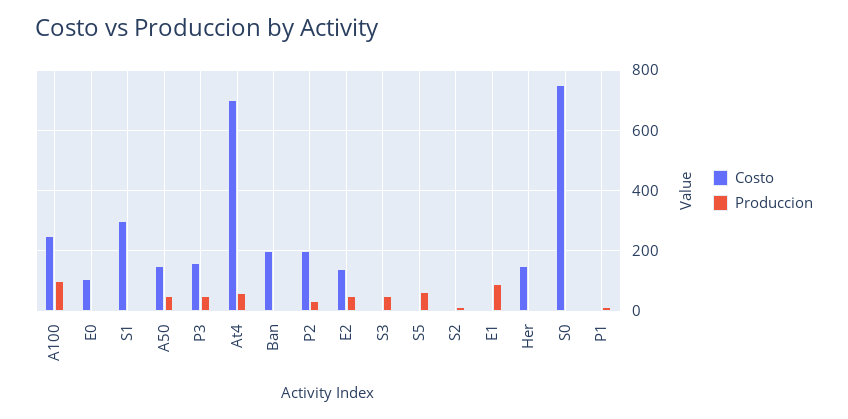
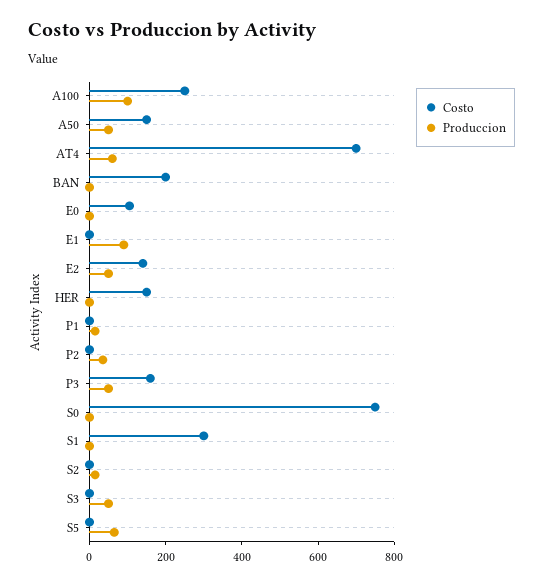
  {
    "Costo": {
      "A100": 260,
      "E0": 100,
      "S1": 300,
      "A50": 160,
      "P3": 160,
      "At4": 700,
      "Ban": 200,
-     "P2": 200,
+     "P2": 0,
      "E2": 140,
      "S3": 0,
      "S5": 0,
      "S2": 0,
      "E1": 0,
      "Her": 160,
      "S0": 760,
      "P1": 0
    },
    "Produccion": {
      "A100": 100,
      "E0": 0,
      "S1": 0,
      "A50": 60,
      "P3": 60,
      "At4": 60,
      "Ban": 0,
      "P2": 40,
      "E2": 60,
      "S3": 60,
      "S5": 60,
      "S2": 20,
      "E1": 100,
      "Her": 0,
      "S0": 0,
      "P1": 20
    }
  }

